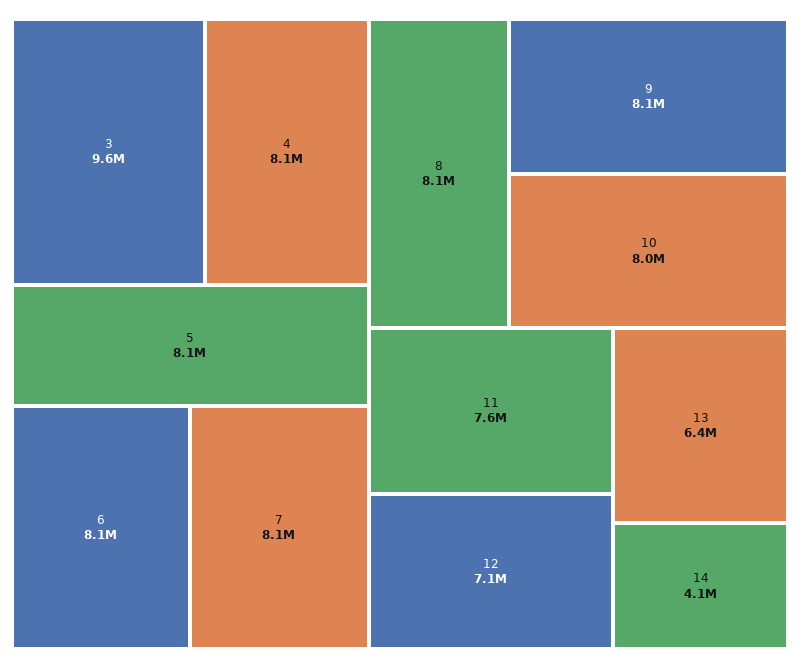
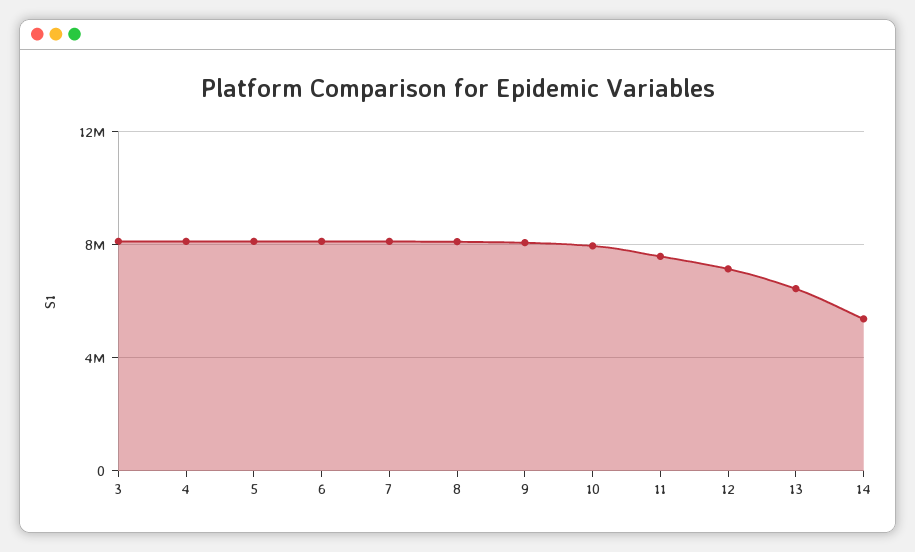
  {
-   "3": 9600000,
+   "3": 8000000,
    "4": 8100000,
    "5": 8100000,
    "6": 8100000,
    "7": 8100000,
    "8": 8100000,
    "9": 8100000,
    "10": 8000000,
    "11": 7600000,
    "12": 7100000,
    "13": 6400000,
-   "14": 4100000
+   "14": 5500000
  }

